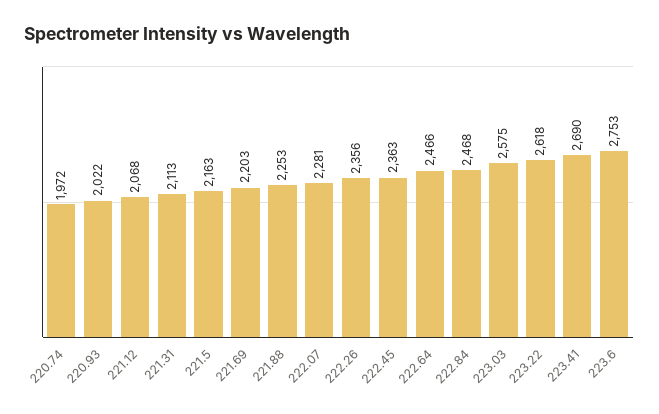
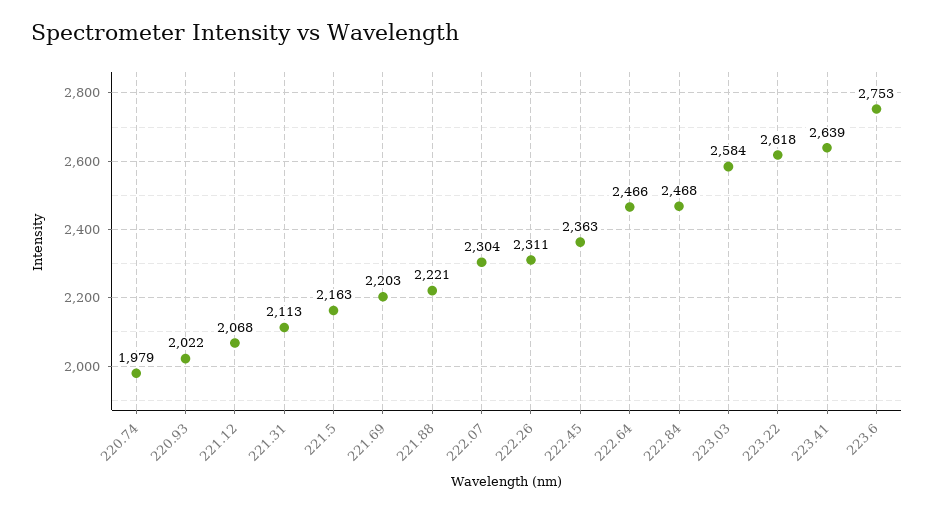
  {
-   "220.74": 1972,
+   "220.74": 1979,
    "220.93": 2022,
    "221.12": 2068,
    "221.31": 2113,
    "221.5": 2163,
    "221.69": 2203,
-   "221.88": 2253,
+   "221.88": 2221,
-   "222.07": 2281,
+   "222.07": 2304,
-   "222.26": 2356,
+   "222.26": 2311,
    "222.45": 2363,
    "222.64": 2466,
    "222.84": 2468,
-   "223.03": 2575,
+   "223.03": 2584,
    "223.22": 2618,
-   "223.41": 2690,
+   "223.41": 2639,
    "223.6": 2753
  }

